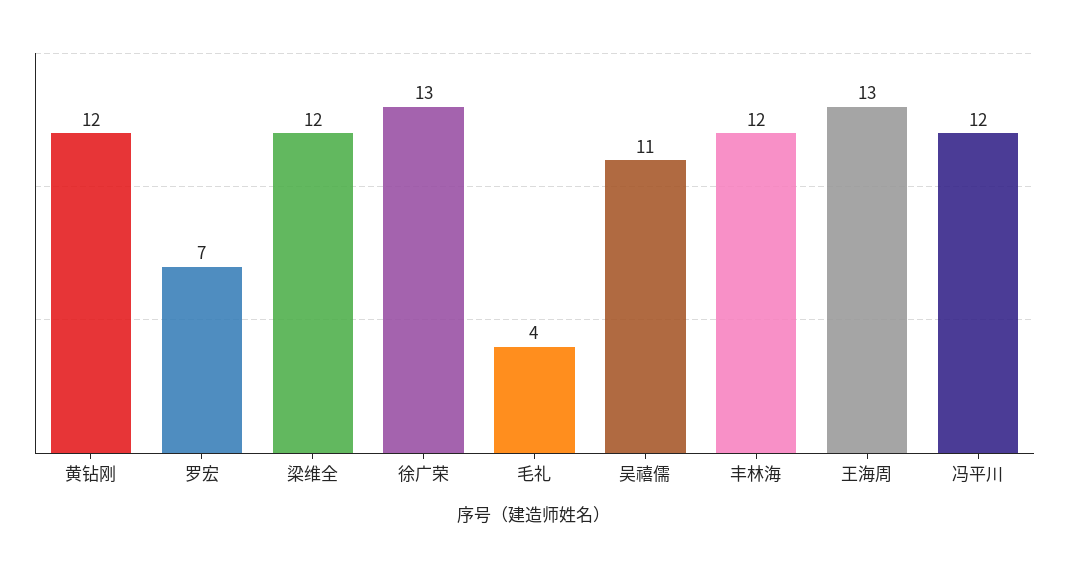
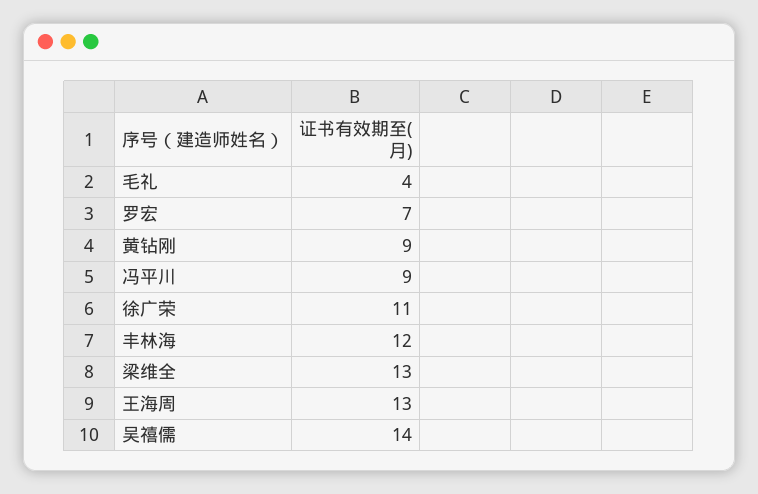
  {
-   "黄钻刚": 12,
+   "黄钻刚": 9,
    "罗宏": 7,
-   "梁维全": 12,
+   "梁维全": 13,
-   "徐广荣": 13,
+   "徐广荣": 11,
    "毛礼": 4,
-   "吴禧儒": 11,
+   "吴禧儒": 14,
    "丰林海": 12,
    "王海周": 13,
-   "冯平川": 12
+   "冯平川": 9
  }

